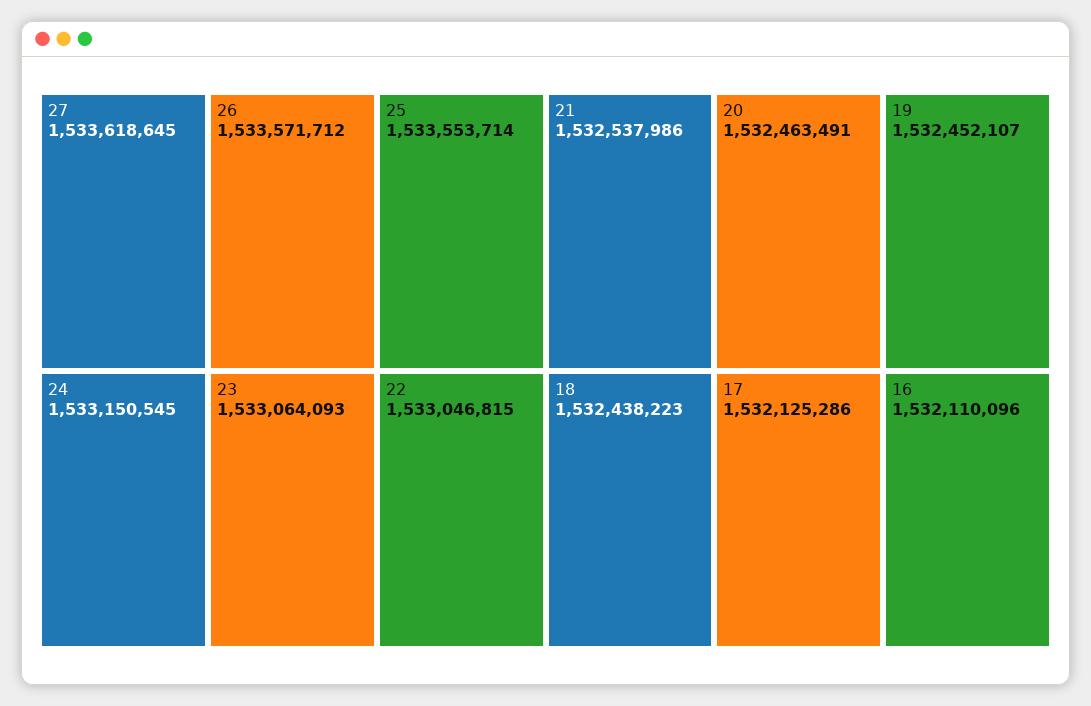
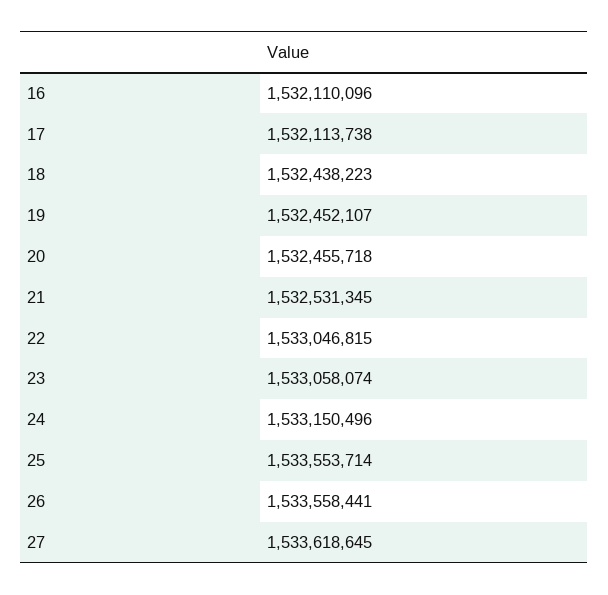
  {
    "27": 1533618645,
-   "26": 1533571712,
+   "26": 1533558441,
    "25": 1533553714,
-   "24": 1533150545,
+   "24": 1533150496,
-   "23": 1533064093,
+   "23": 1533058074,
    "22": 1533046815,
-   "21": 1532537986,
+   "21": 1532531345,
-   "20": 1532463491,
+   "20": 1532455718,
    "19": 1532452107,
    "18": 1532438223,
-   "17": 1532125286,
+   "17": 1532113738,
    "16": 1532110096
  }

